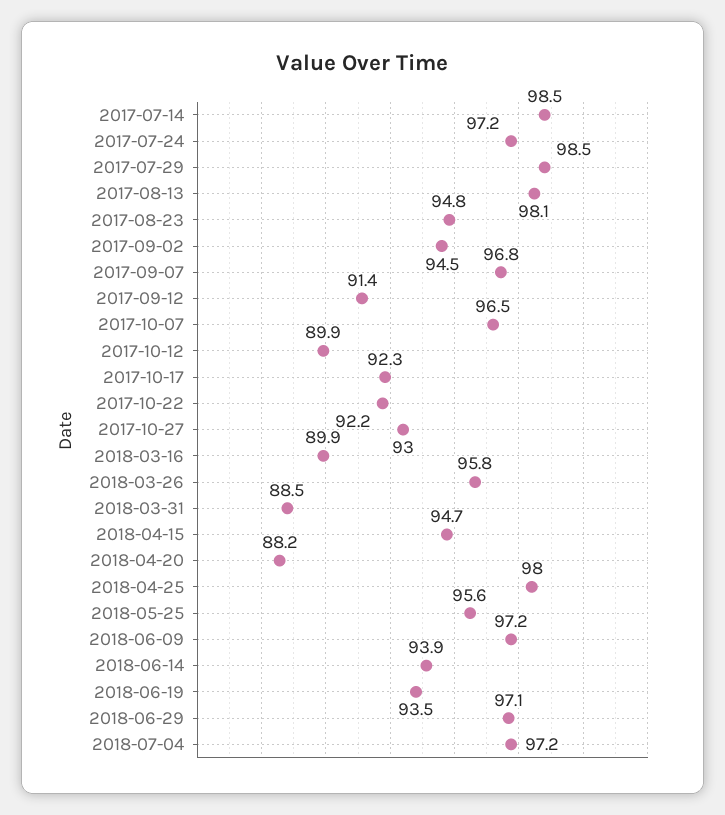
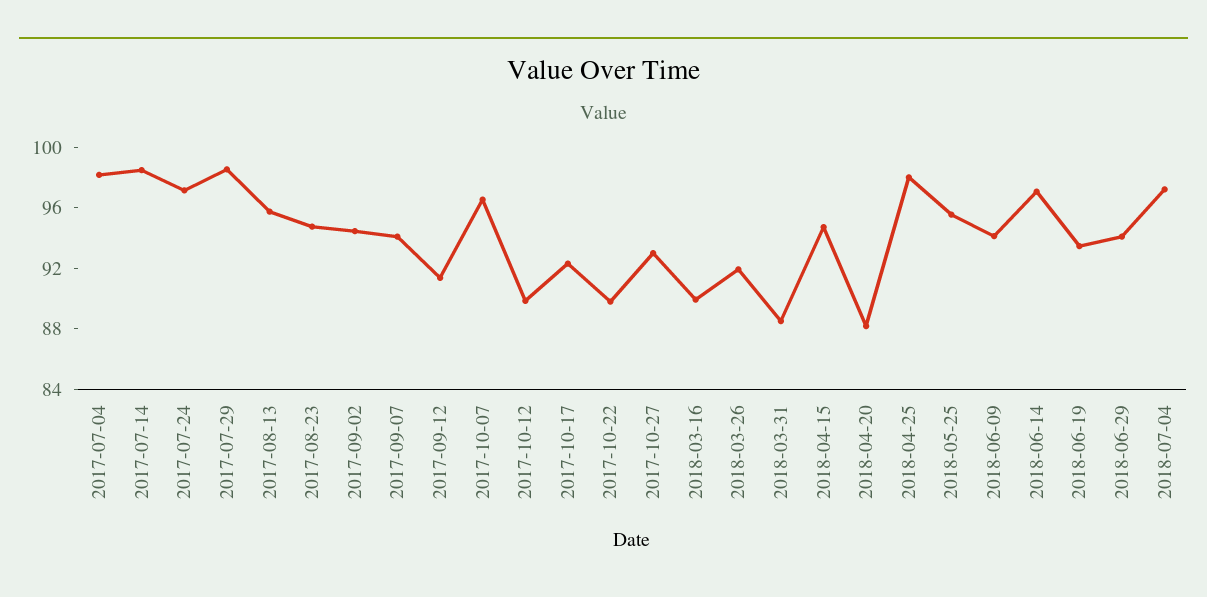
  {
    "2017-07-14": 98.5,
    "2017-07-24": 97.2,
    "2017-07-29": 98.5,
-   "2017-08-13": 98.1,
+   "2017-08-13": 96,
    "2017-08-23": 94.8,
    "2017-09-02": 94.5,
-   "2017-09-07": 96.8,
+   "2017-09-07": 94,
    "2017-09-12": 91.4,
    "2017-10-07": 96.5,
    "2017-10-12": 89.9,
    "2017-10-17": 92.3,
-   "2017-10-22": 92.2,
+   "2017-10-22": 90,
    "2017-10-27": 93,
    "2018-03-16": 89.9,
-   "2018-03-26": 95.8,
+   "2018-03-26": 92,
    "2018-03-31": 88.5,
    "2018-04-15": 94.7,
    "2018-04-20": 88.2,
    "2018-04-25": 98,
    "2018-05-25": 95.6,
-   "2018-06-09": 97.2,
+   "2018-06-09": 94,
-   "2018-06-14": 93.9,
+   "2018-06-14": 97,
    "2018-06-19": 93.5,
-   "2018-06-29": 97.1,
+   "2018-06-29": 94,
-   "2018-07-04": 97.2
+   "2018-07-04": 97.2,
+   "2017-07-04": 98
  }

